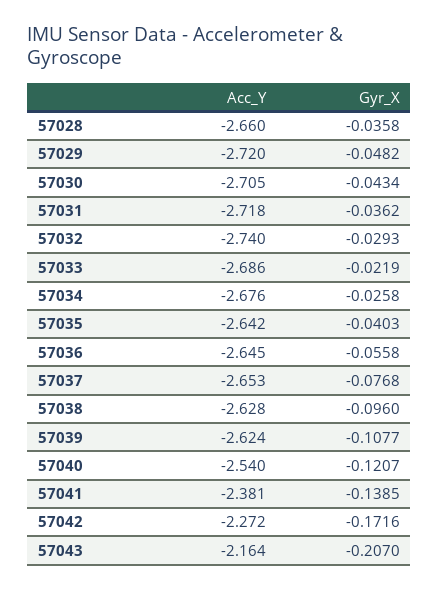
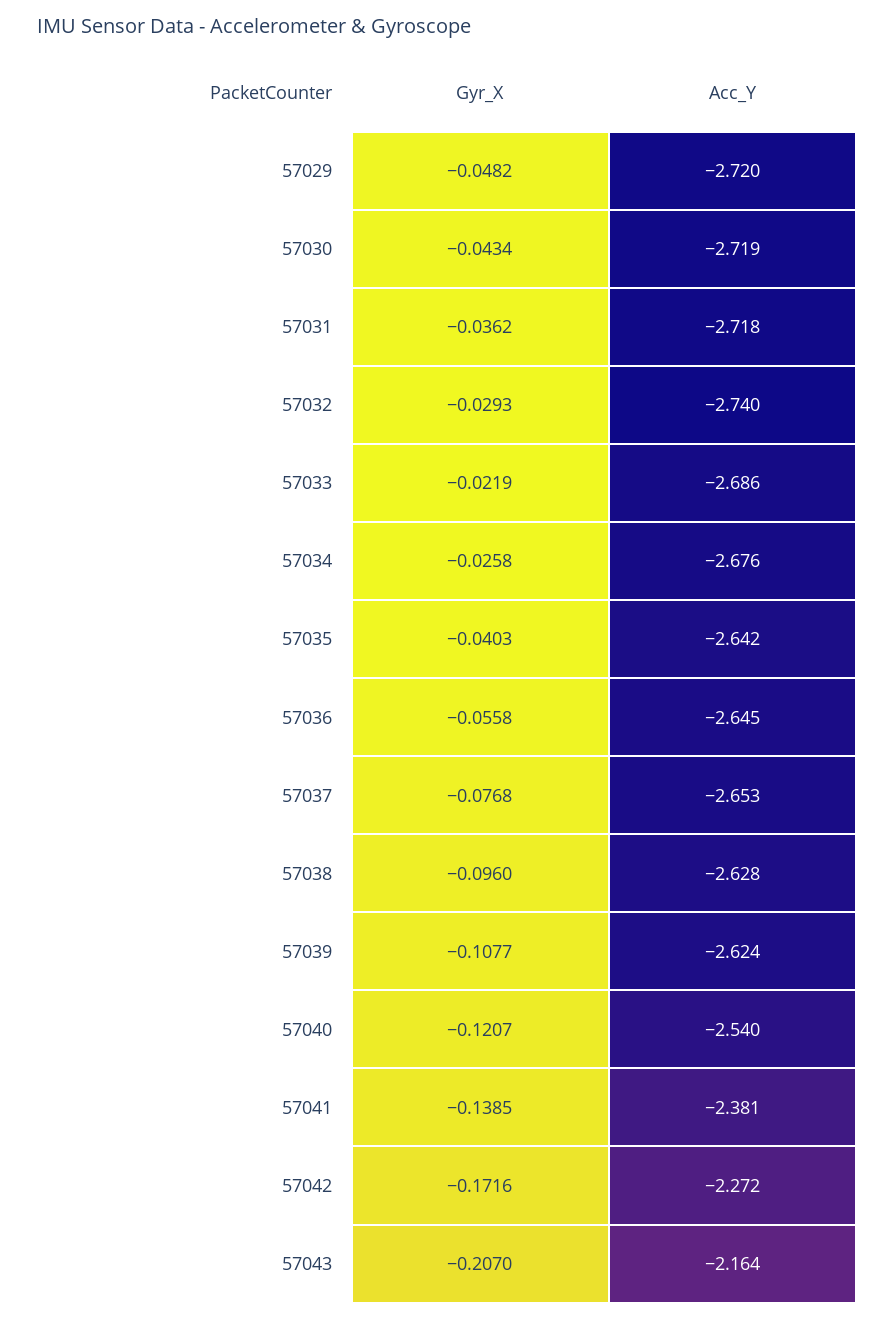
  {
    "Acc_Y": {
-     "57028": -2.66,
      "57029": -2.72,
-     "57030": -2.705,
+     "57030": -2.719,
      "57031": -2.718,
      "57032": -2.74,
      "57033": -2.686,
      "57034": -2.676,
      "57035": -2.642,
      "57036": -2.645,
      "57037": -2.653,
      "57038": -2.628,
      "57039": -2.624,
      "57040": -2.54,
      "57041": -2.381,
      "57042": -2.272,
      "57043": -2.164
    },
    "Gyr_X": {
-     "57028": -0.0358,
      "57029": -0.0482,
      "57030": -0.0434,
      "57031": -0.0362,
      "57032": -0.0293,
      "57033": -0.0219,
      "57034": -0.0258,
      "57035": -0.0403,
      "57036": -0.0558,
      "57037": -0.0768,
      "57038": -0.096,
      "57039": -0.1077,
      "57040": -0.1207,
      "57041": -0.1385,
      "57042": -0.1716,
      "57043": -0.207
    }
  }

